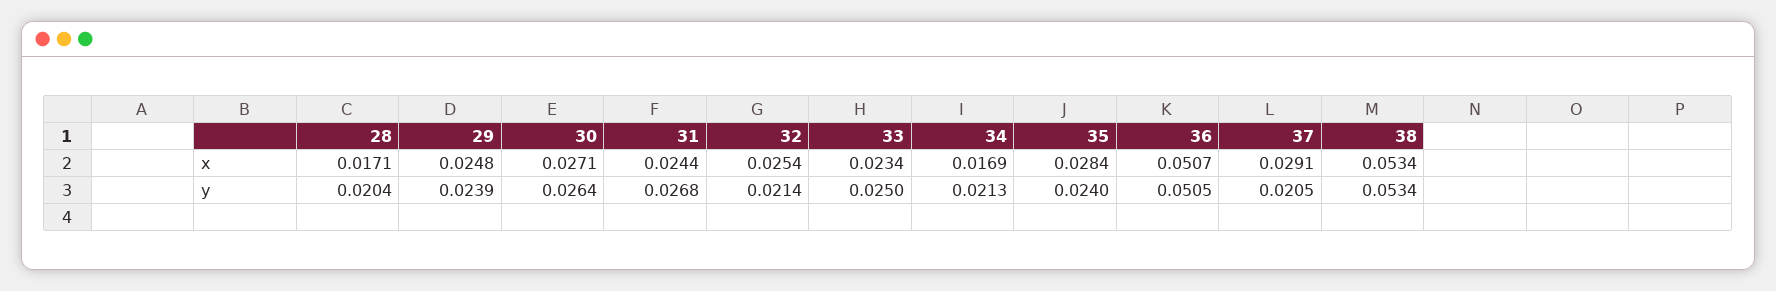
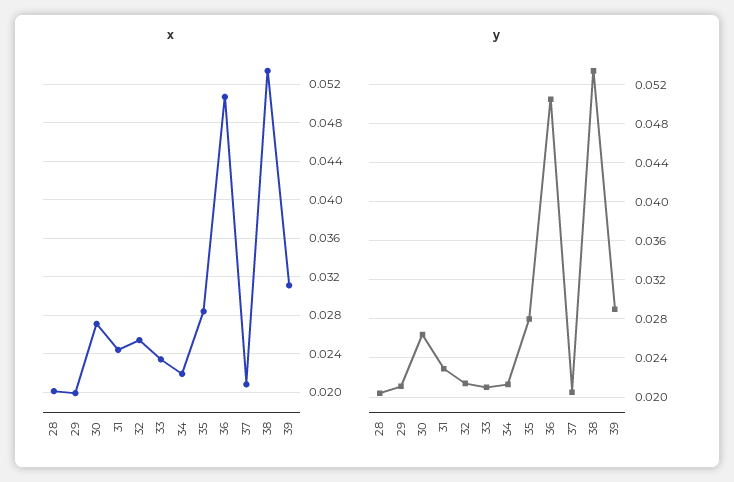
  {
    "x": {
-     "28": 0.0171,
+     "28": 0.02,
-     "29": 0.0248,
+     "29": 0.02,
      "30": 0.0271,
      "31": 0.0244,
      "32": 0.0254,
      "33": 0.0234,
-     "34": 0.0169,
+     "34": 0.022,
      "35": 0.0284,
      "36": 0.0507,
-     "37": 0.0291,
+     "37": 0.021,
-     "38": 0.0534
+     "38": 0.0534,
+     "39": 0.031
    },
    "y": {
      "28": 0.0204,
-     "29": 0.0239,
+     "29": 0.021,
      "30": 0.0264,
-     "31": 0.0268,
+     "31": 0.023,
      "32": 0.0214,
-     "33": 0.025,
+     "33": 0.021,
      "34": 0.0213,
-     "35": 0.024,
+     "35": 0.028,
      "36": 0.0505,
      "37": 0.0205,
-     "38": 0.0534
+     "38": 0.0534,
+     "39": 0.029
    }
  }

